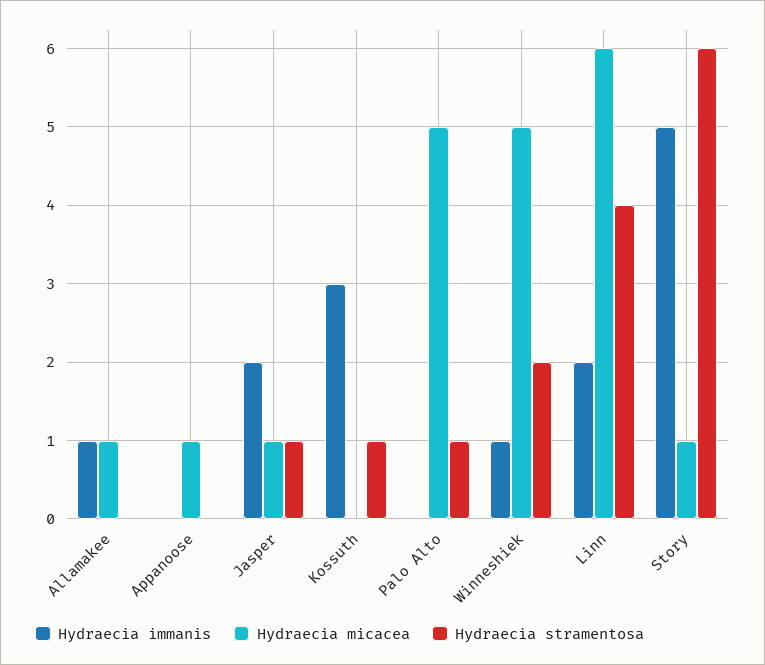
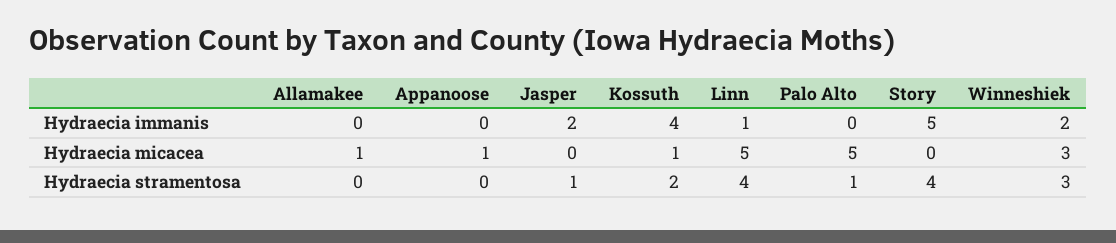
  {
    "Hydraecia immanis": {
-     "Allamakee": 1,
+     "Allamakee": 0,
      "Appanoose": 0,
      "Jasper": 2,
-     "Kossuth": 3,
+     "Kossuth": 4,
      "Palo Alto": 0,
-     "Winneshiek": 1,
+     "Winneshiek": 2,
-     "Linn": 2,
+     "Linn": 1,
      "Story": 5
    },
    "Hydraecia micacea": {
      "Allamakee": 1,
      "Appanoose": 1,
-     "Jasper": 1,
+     "Jasper": 0,
-     "Kossuth": 0,
+     "Kossuth": 1,
      "Palo Alto": 5,
-     "Winneshiek": 5,
+     "Winneshiek": 3,
-     "Linn": 6,
+     "Linn": 5,
-     "Story": 1
+     "Story": 0
    },
    "Hydraecia stramentosa": {
      "Allamakee": 0,
      "Appanoose": 0,
      "Jasper": 1,
-     "Kossuth": 1,
+     "Kossuth": 2,
      "Palo Alto": 1,
-     "Winneshiek": 2,
+     "Winneshiek": 3,
      "Linn": 4,
-     "Story": 6
+     "Story": 4
    }
  }

